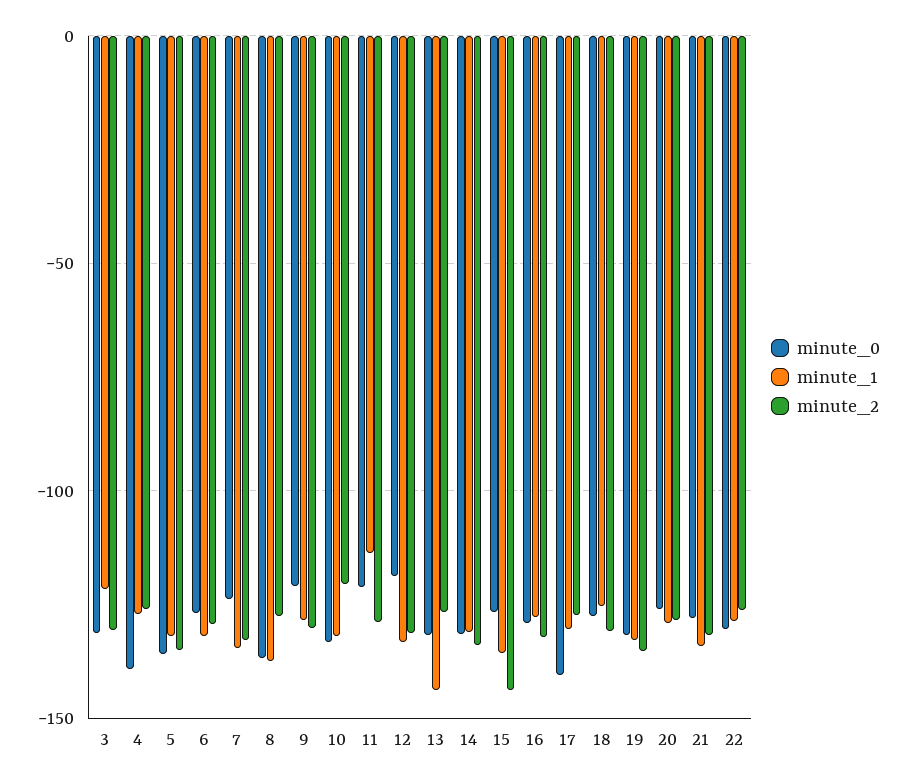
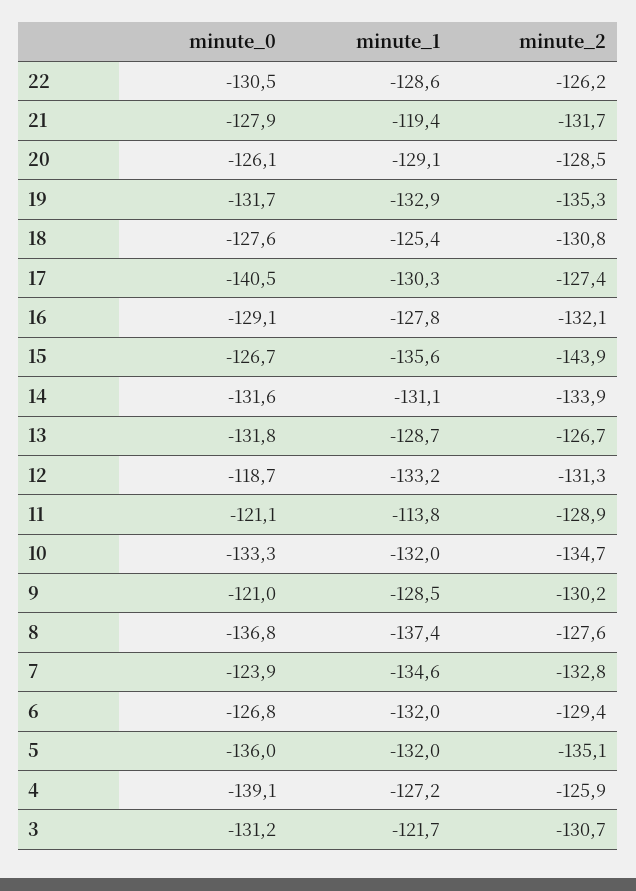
  {
    "minute_0": {
      "3": -131.2,
      "4": -139.1,
      "5": -136,
      "6": -126.8,
      "7": -123.9,
      "8": -136.8,
      "9": -121,
      "10": -133.3,
      "11": -121.1,
      "12": -118.7,
      "13": -131.8,
      "14": -131.6,
      "15": -126.7,
      "16": -129.1,
      "17": -140.5,
      "18": -127.6,
      "19": -131.7,
      "20": -126.1,
      "21": -127.9,
      "22": -130.5
    },
    "minute_1": {
      "3": -121.7,
      "4": -127.2,
      "5": -132,
      "6": -132,
      "7": -134.6,
      "8": -137.4,
      "9": -128.5,
      "10": -132,
      "11": -113.8,
      "12": -133.2,
-     "13": -145,
+     "13": -128.7,
      "14": -131.1,
      "15": -135.6,
      "16": -127.8,
      "17": -130.3,
      "18": -125.4,
      "19": -132.9,
      "20": -129.1,
-     "21": -135,
+     "21": -119.4,
      "22": -128.6
    },
    "minute_2": {
      "3": -130.7,
      "4": -125.9,
      "5": -135.1,
      "6": -129.4,
      "7": -132.8,
      "8": -127.6,
      "9": -130.2,
-     "10": -120,
+     "10": -134.7,
      "11": -128.9,
      "12": -131.3,
      "13": -126.7,
      "14": -133.9,
      "15": -143.9,
      "16": -132.1,
      "17": -127.4,
      "18": -130.8,
      "19": -135.3,
      "20": -128.5,
      "21": -131.7,
      "22": -126.2
    }
  }

